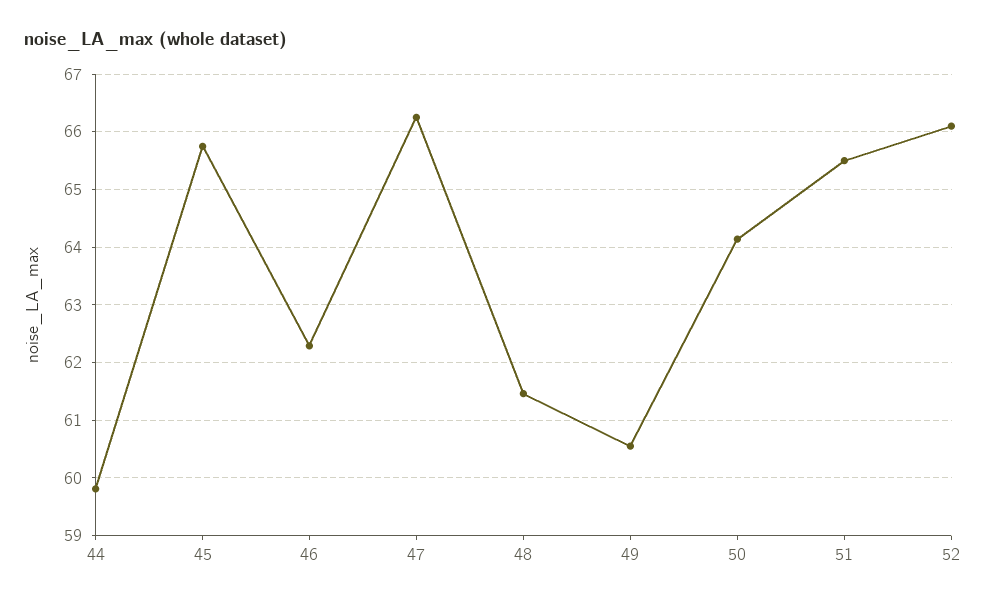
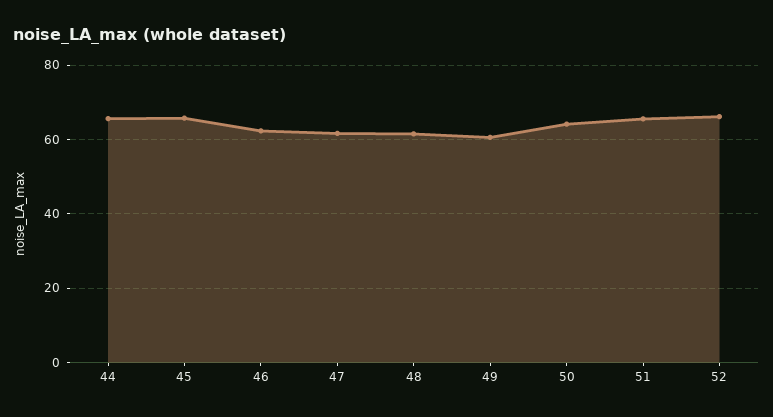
  {
-   "44": 59.8,
+   "44": 66,
    "45": 65.8,
    "46": 62.2,
-   "47": 66.2,
+   "47": 62,
    "48": 61.4,
    "49": 60.6,
    "50": 64.2,
    "51": 65.6,
    "52": 66.2
  }

